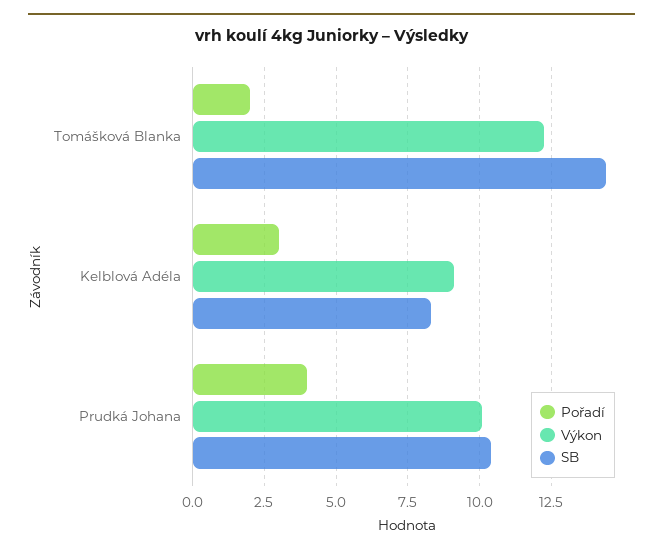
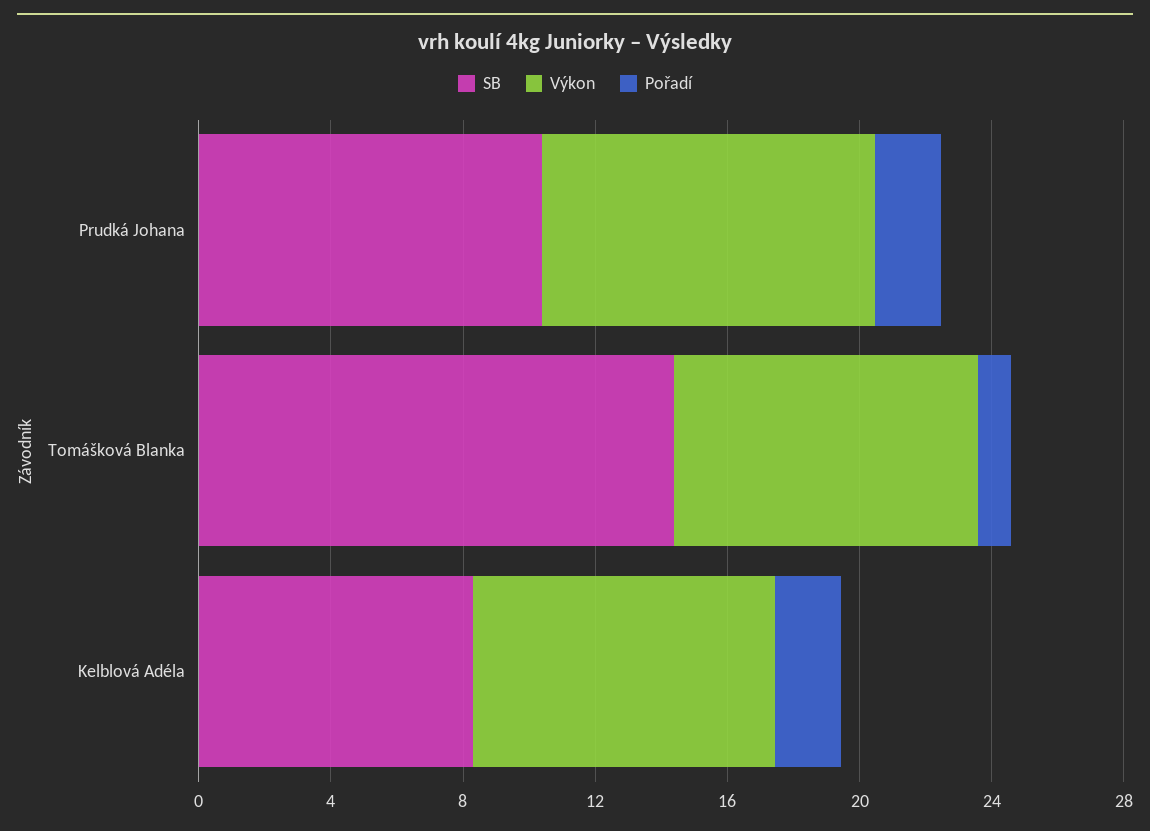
  {
    "Pořadí": {
-     "Tomášková Blanka": 2,
+     "Tomášková Blanka": 1,
-     "Kelblová Adéla": 3,
+     "Kelblová Adéla": 2,
-     "Prudká Johana": 4
+     "Prudká Johana": 2
    },
    "Výkon": {
-     "Tomášková Blanka": 12.25,
+     "Tomášková Blanka": 9,
      "Kelblová Adéla": 9,
      "Prudká Johana": 10
    },
    "SB": {
      "Tomášková Blanka": 14.5,
      "Kelblová Adéla": 8.25,
      "Prudká Johana": 10.5
    }
  }

